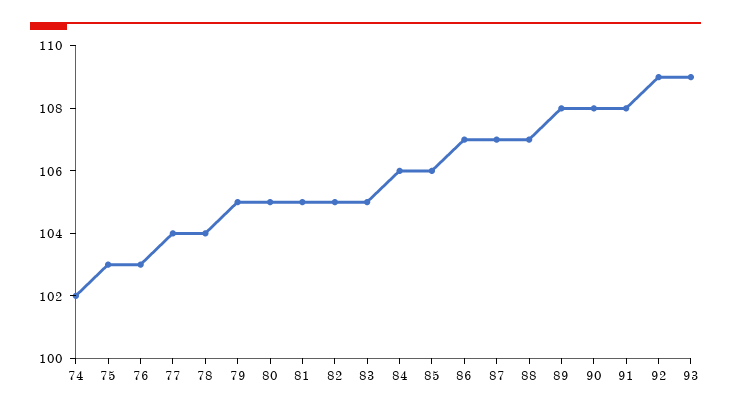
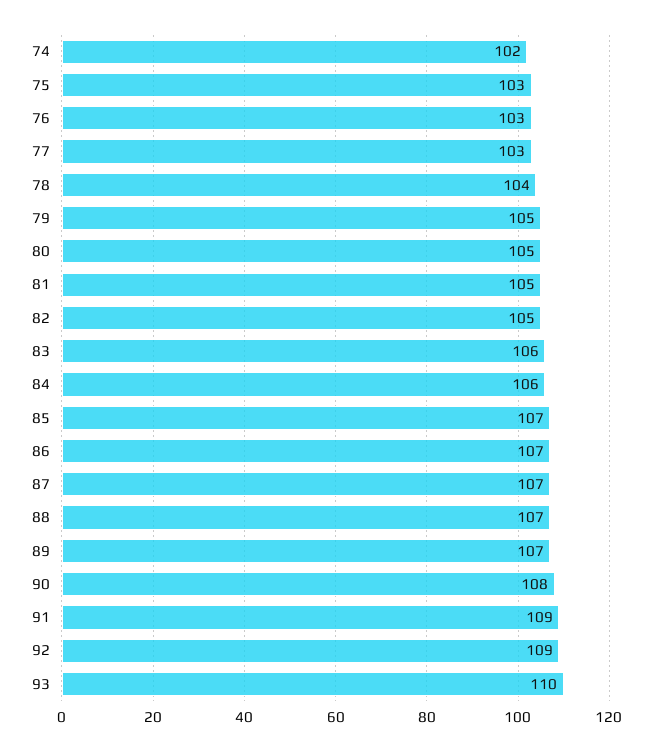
  {
    "74": 102,
    "75": 103,
    "76": 103,
-   "77": 104,
+   "77": 103,
    "78": 104,
    "79": 105,
    "80": 105,
    "81": 105,
    "82": 105,
-   "83": 105,
+   "83": 106,
    "84": 106,
-   "85": 106,
+   "85": 107,
    "86": 107,
    "87": 107,
    "88": 107,
-   "89": 108,
+   "89": 107,
    "90": 108,
-   "91": 108,
+   "91": 109,
    "92": 109,
-   "93": 109
+   "93": 110
  }

